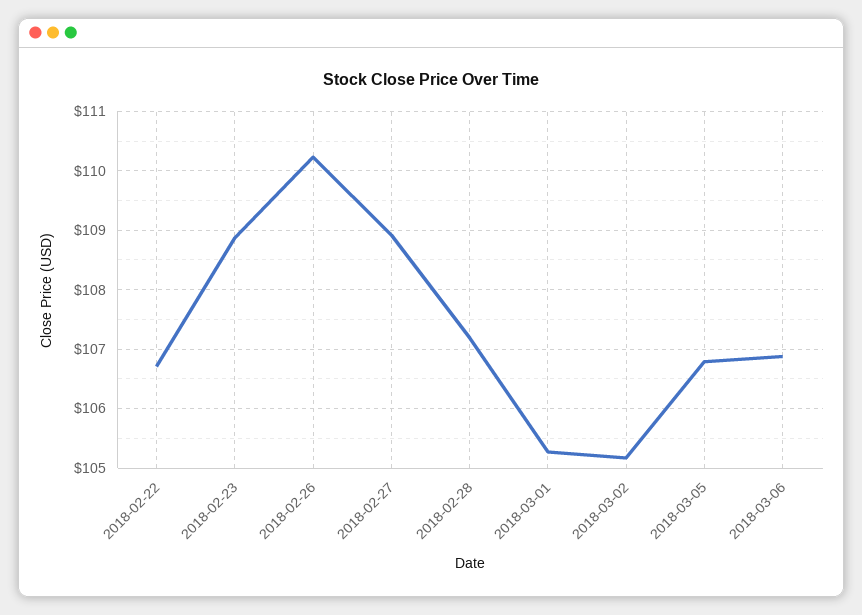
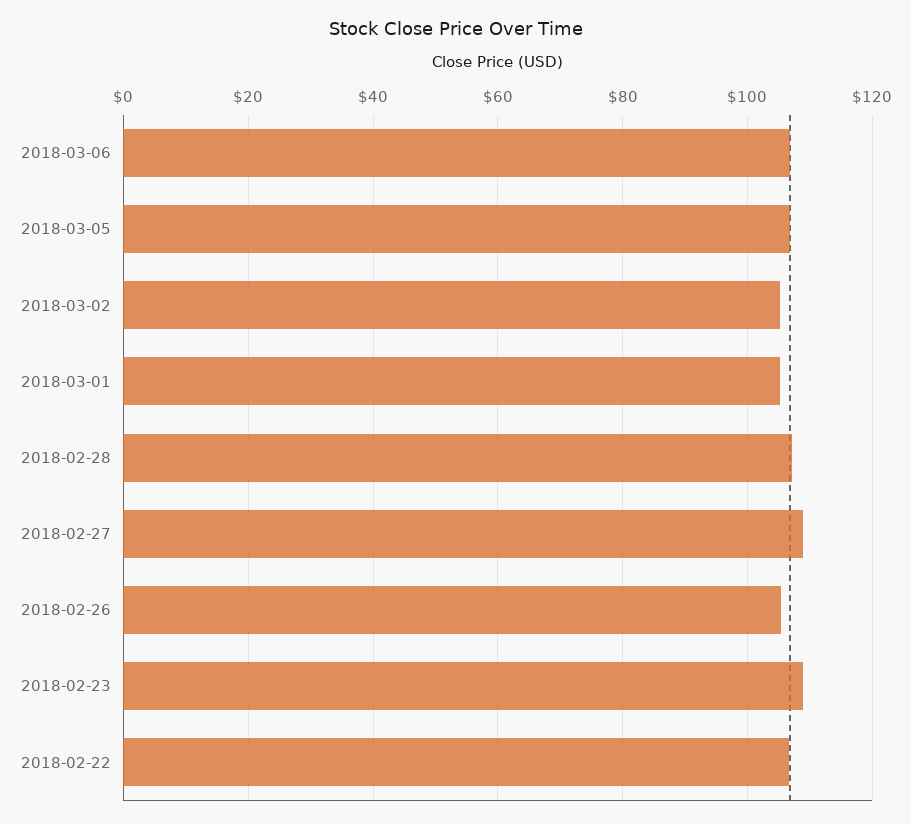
  {
    "2018-02-22": 106.8,
    "2018-02-23": 108.8,
-   "2018-02-26": 110.2,
+   "2018-02-26": 106,
    "2018-02-27": 109,
    "2018-02-28": 107.2,
    "2018-03-01": 105.2,
    "2018-03-02": 105.2,
    "2018-03-05": 106.8,
    "2018-03-06": 106.8
  }

